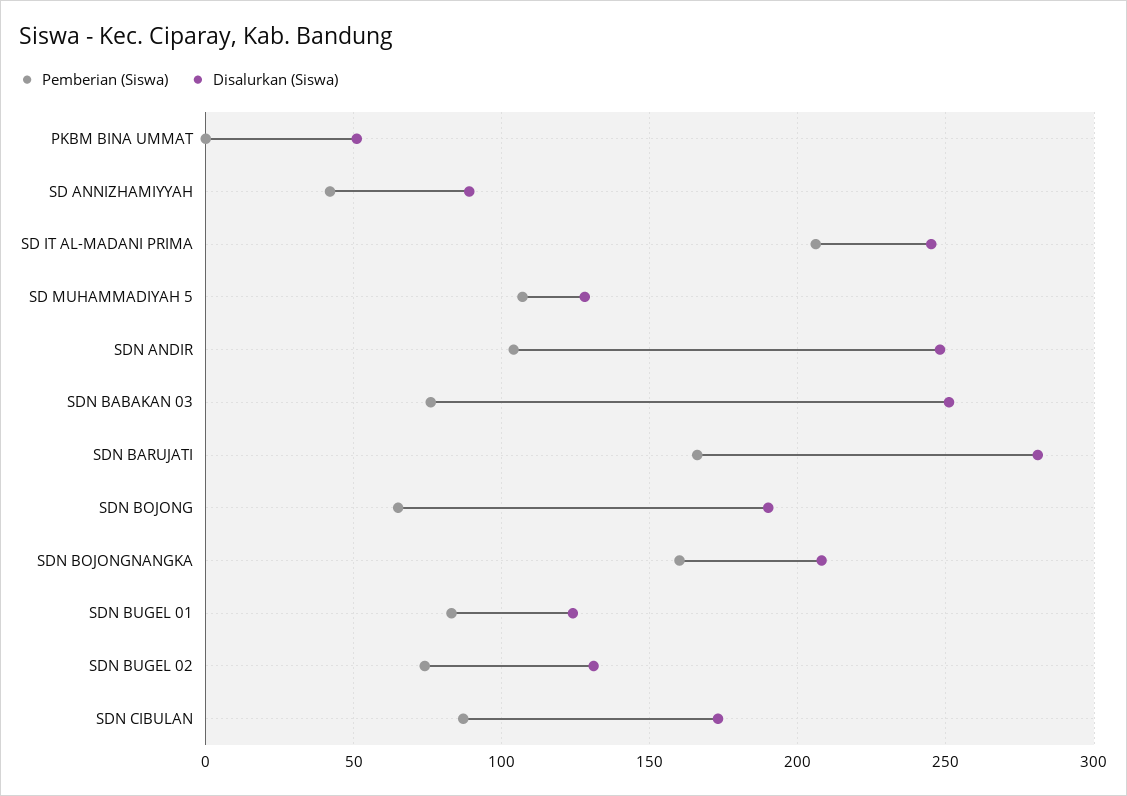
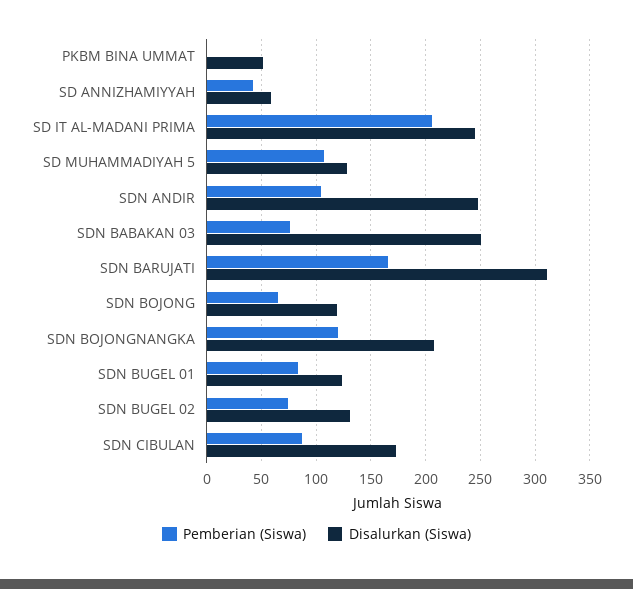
  {
    "Pemberian (Siswa)": {
      "PKBM BINA UMMAT": 0,
      "SD ANNIZHAMIYYAH": 40,
      "SD IT AL-MADANI PRIMA": 205,
      "SD MUHAMMADIYAH 5": 105,
      "SDN ANDIR": 105,
      "SDN BABAKAN 03": 75,
      "SDN BARUJATI": 165,
      "SDN BOJONG": 65,
-     "SDN BOJONGNANGKA": 160,
+     "SDN BOJONGNANGKA": 120,
      "SDN BUGEL 01": 85,
      "SDN BUGEL 02": 75,
      "SDN CIBULAN": 85
    },
    "Disalurkan (Siswa)": {
      "PKBM BINA UMMAT": 50,
-     "SD ANNIZHAMIYYAH": 90,
+     "SD ANNIZHAMIYYAH": 60,
      "SD IT AL-MADANI PRIMA": 245,
      "SD MUHAMMADIYAH 5": 130,
      "SDN ANDIR": 250,
      "SDN BABAKAN 03": 250,
-     "SDN BARUJATI": 280,
+     "SDN BARUJATI": 310,
-     "SDN BOJONG": 190,
+     "SDN BOJONG": 120,
      "SDN BOJONGNANGKA": 210,
      "SDN BUGEL 01": 125,
      "SDN BUGEL 02": 130,
      "SDN CIBULAN": 175
    }
  }

